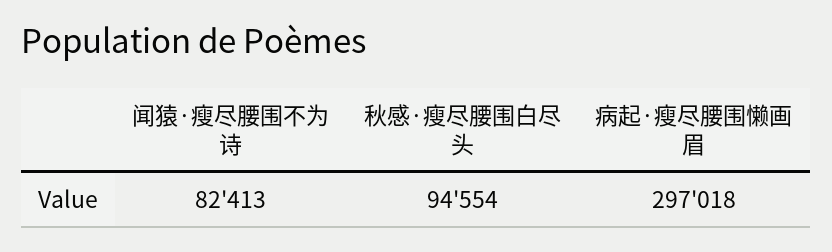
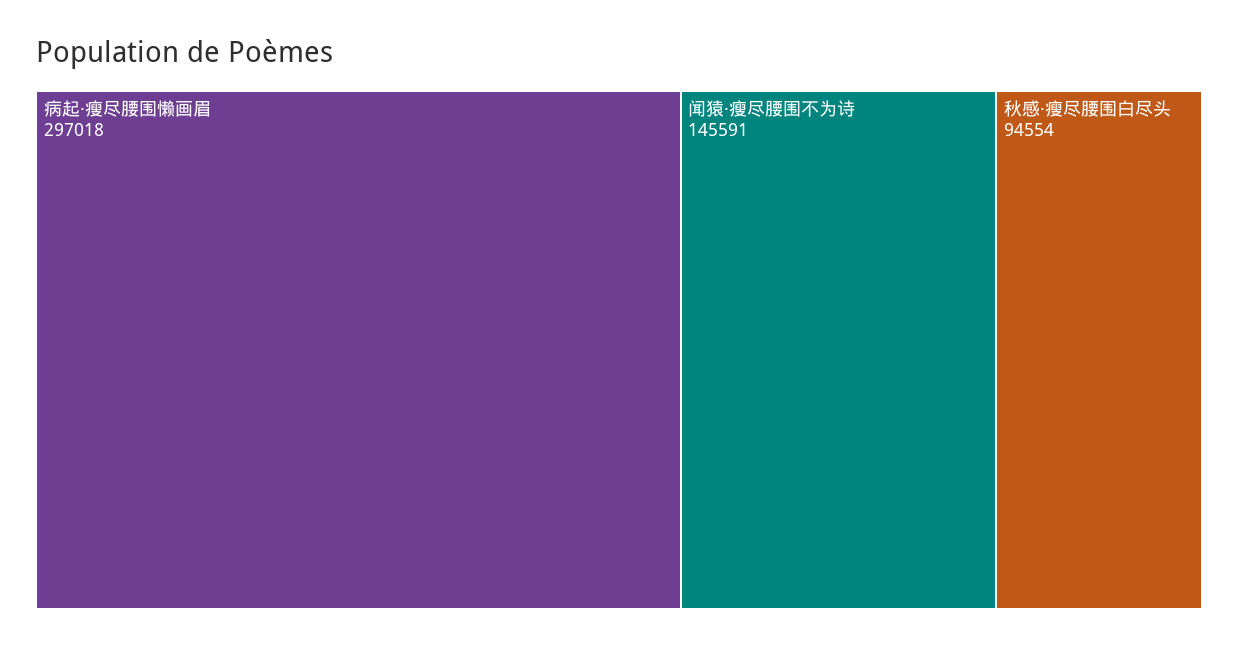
  {
-   "闻猿·瘦尽腰围不为诗": 82413,
+   "闻猿·瘦尽腰围不为诗": 145591,
    "秋感·瘦尽腰围白尽头": 94554,
    "病起·瘦尽腰围懒画眉": 297018
  }

